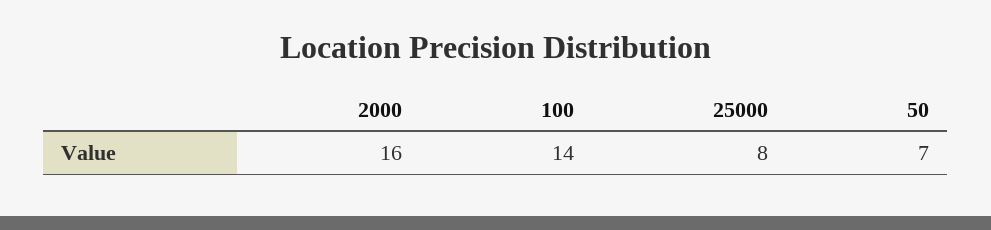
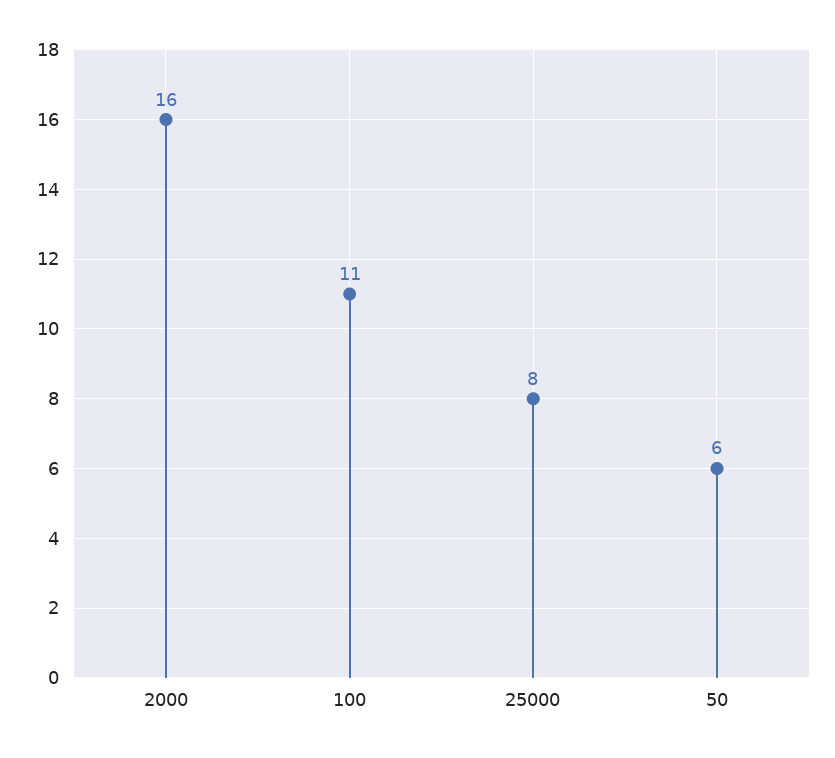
  {
    "2000": 16,
-   "100": 14,
+   "100": 11,
    "25000": 8,
-   "50": 7
+   "50": 6
  }

